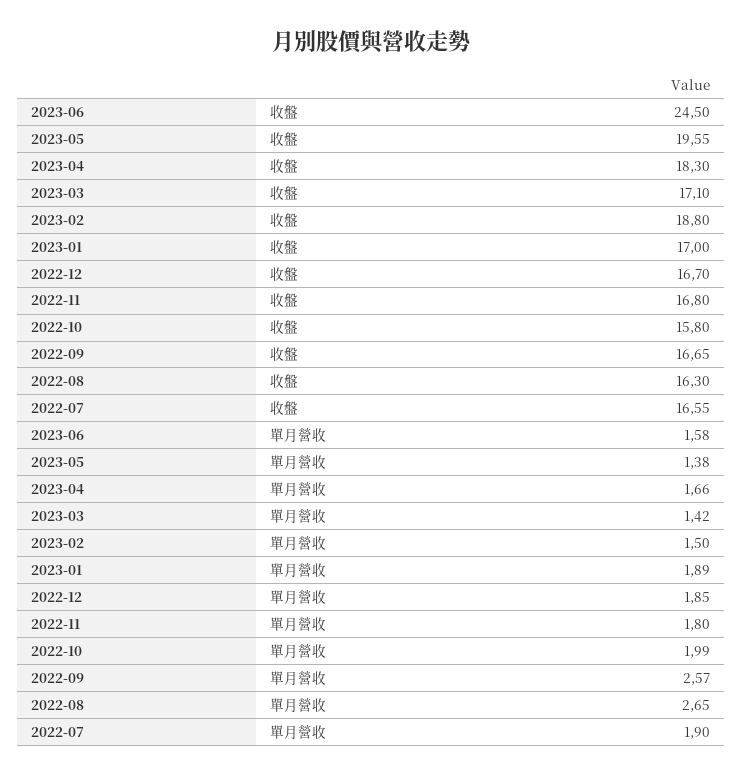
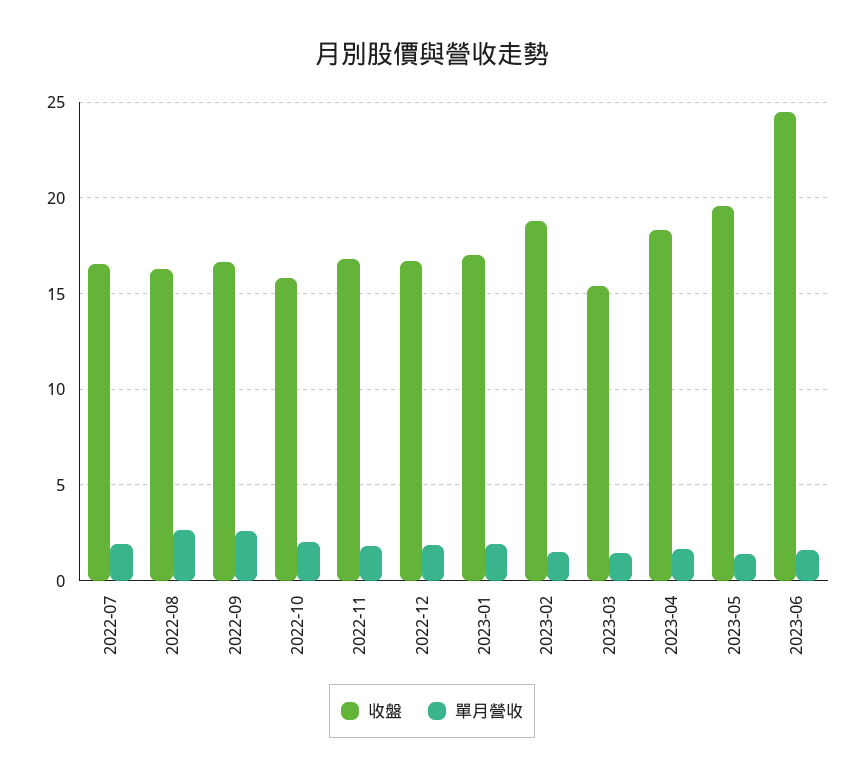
  {
    "收盤": {
      "2023-06": 24.5,
      "2023-05": 19.55,
      "2023-04": 18.3,
-     "2023-03": 17.1,
+     "2023-03": 15.5,
      "2023-02": 18.8,
      "2023-01": 17,
      "2022-12": 16.7,
      "2022-11": 16.8,
      "2022-10": 15.8,
      "2022-09": 16.65,
      "2022-08": 16.3,
      "2022-07": 16.55
    },
    "單月營收": {
      "2023-06": 1.58,
      "2023-05": 1.38,
      "2023-04": 1.66,
      "2023-03": 1.42,
      "2023-02": 1.5,
      "2023-01": 1.89,
      "2022-12": 1.85,
      "2022-11": 1.8,
      "2022-10": 1.99,
      "2022-09": 2.57,
      "2022-08": 2.65,
      "2022-07": 1.9
    }
  }

